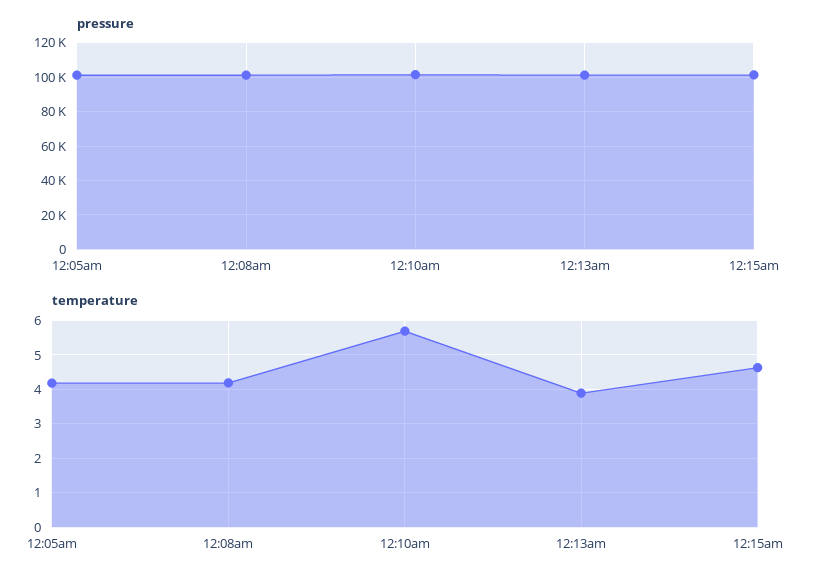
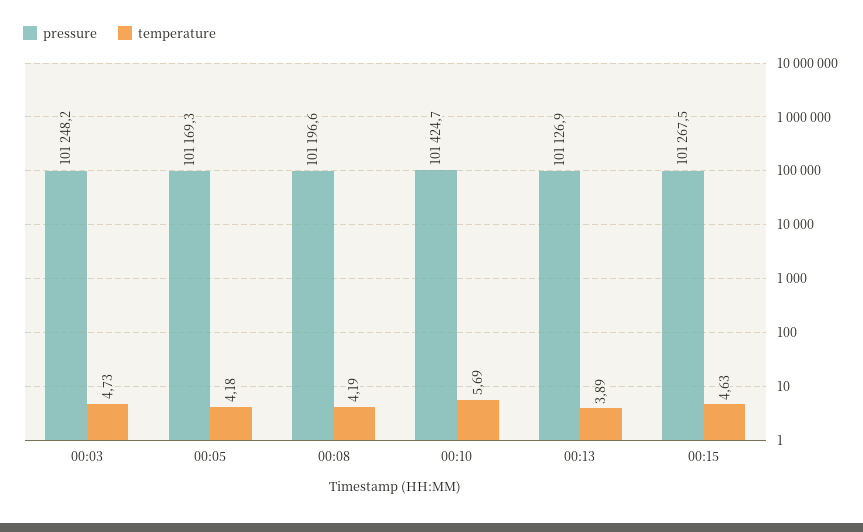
  {
    "pressure": {
      "12:05am": 101169.3,
      "12:08am": 101196.6,
      "12:10am": 101424.7,
      "12:13am": 101126.9,
-     "12:15am": 101267.5
+     "12:15am": 101267.5,
+     "00:03": 101248.2
    },
    "temperature": {
      "12:05am": 4.18,
      "12:08am": 4.19,
      "12:10am": 5.69,
      "12:13am": 3.89,
-     "12:15am": 4.63
+     "12:15am": 4.63,
+     "00:03": 4.73
    }
  }

